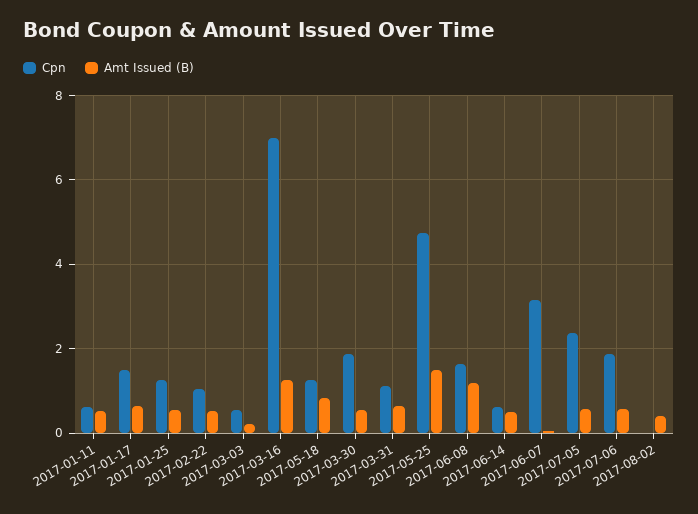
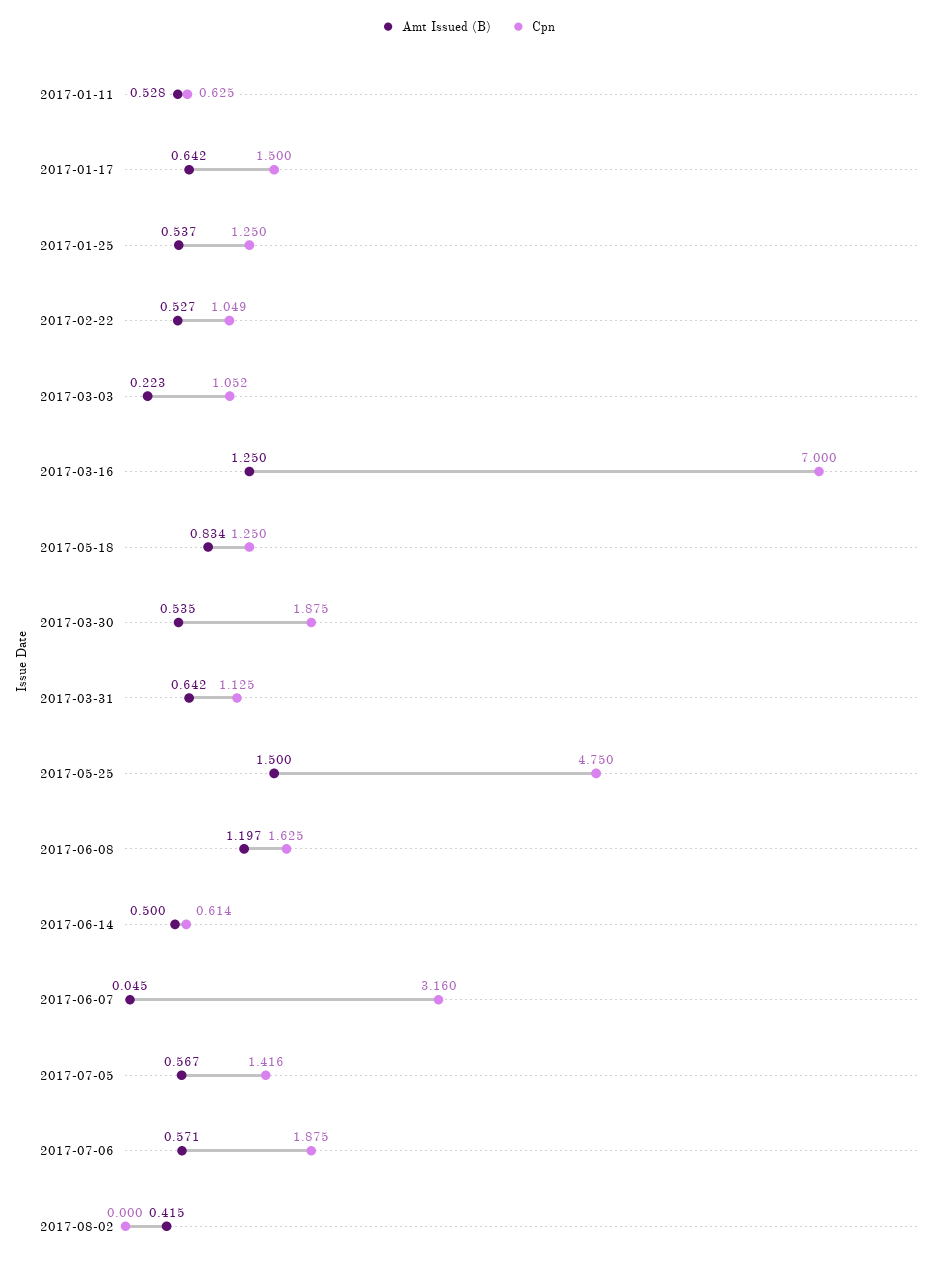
  {
    "Cpn": {
      "2017-01-11": 0.625,
      "2017-01-17": 1.5,
      "2017-01-25": 1.25,
      "2017-02-22": 1.049,
-     "2017-03-03": 0.6,
+     "2017-03-03": 1.052,
      "2017-03-16": 7,
      "2017-05-18": 1.25,
      "2017-03-30": 1.875,
      "2017-03-31": 1.125,
      "2017-05-25": 4.75,
      "2017-06-08": 1.625,
      "2017-06-14": 0.614,
      "2017-06-07": 3.16,
-     "2017-07-05": 2.4,
+     "2017-07-05": 1.416,
      "2017-07-06": 1.875,
      "2017-08-02": 0
    },
    "Amt Issued (B)": {
      "2017-01-11": 0.528,
      "2017-01-17": 0.642,
      "2017-01-25": 0.537,
      "2017-02-22": 0.527,
      "2017-03-03": 0.223,
      "2017-03-16": 1.25,
      "2017-05-18": 0.834,
      "2017-03-30": 0.535,
      "2017-03-31": 0.642,
      "2017-05-25": 1.5,
      "2017-06-08": 1.197,
      "2017-06-14": 0.5,
      "2017-06-07": 0.045,
      "2017-07-05": 0.567,
      "2017-07-06": 0.571,
      "2017-08-02": 0.415
    }
  }

